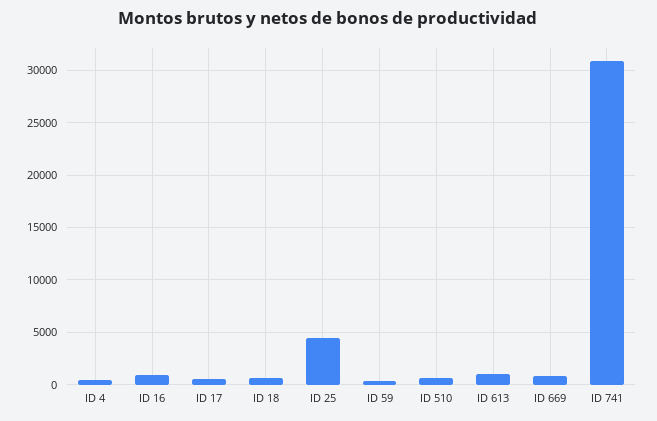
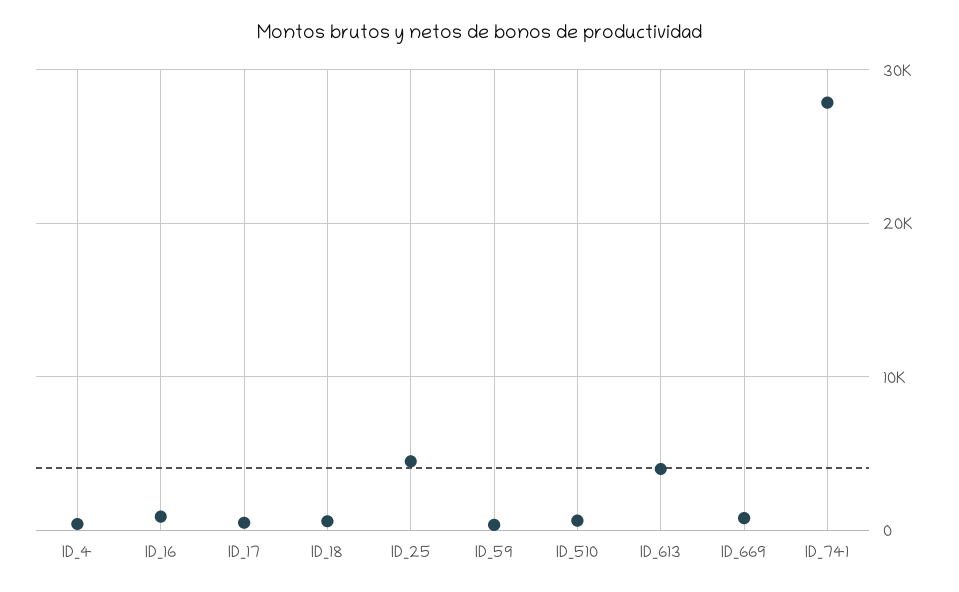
  {
    "ID 4": 0,
    "ID 16": 1000,
    "ID 17": 0,
    "ID 18": 1000,
    "ID 25": 5000,
    "ID 59": 0,
    "ID 510": 1000,
-   "ID 613": 1000,
+   "ID 613": 4000,
    "ID 669": 1000,
-   "ID 741": 31000
+   "ID 741": 28000
  }

